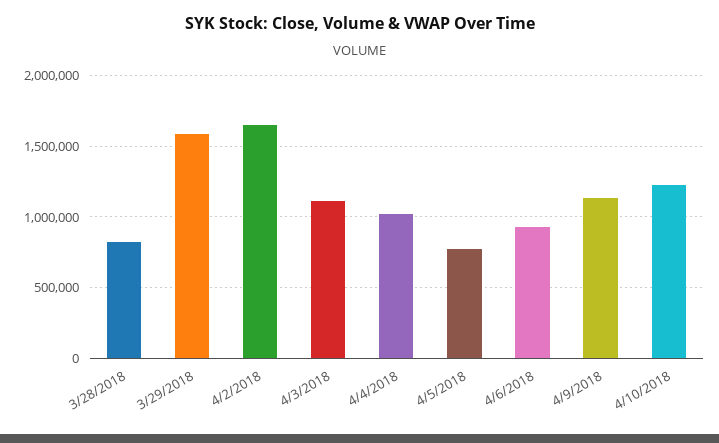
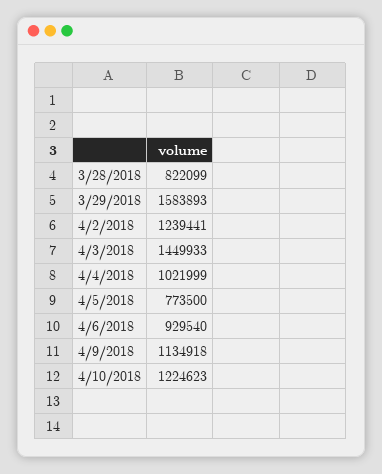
  {
    "3/28/2018": 822099,
    "3/29/2018": 1583893,
-   "4/2/2018": 1650000,
+   "4/2/2018": 1239441,
-   "4/3/2018": 1100000,
+   "4/3/2018": 1449933,
    "4/4/2018": 1021999,
    "4/5/2018": 773500,
    "4/6/2018": 929540,
    "4/9/2018": 1134918,
    "4/10/2018": 1224623
  }

